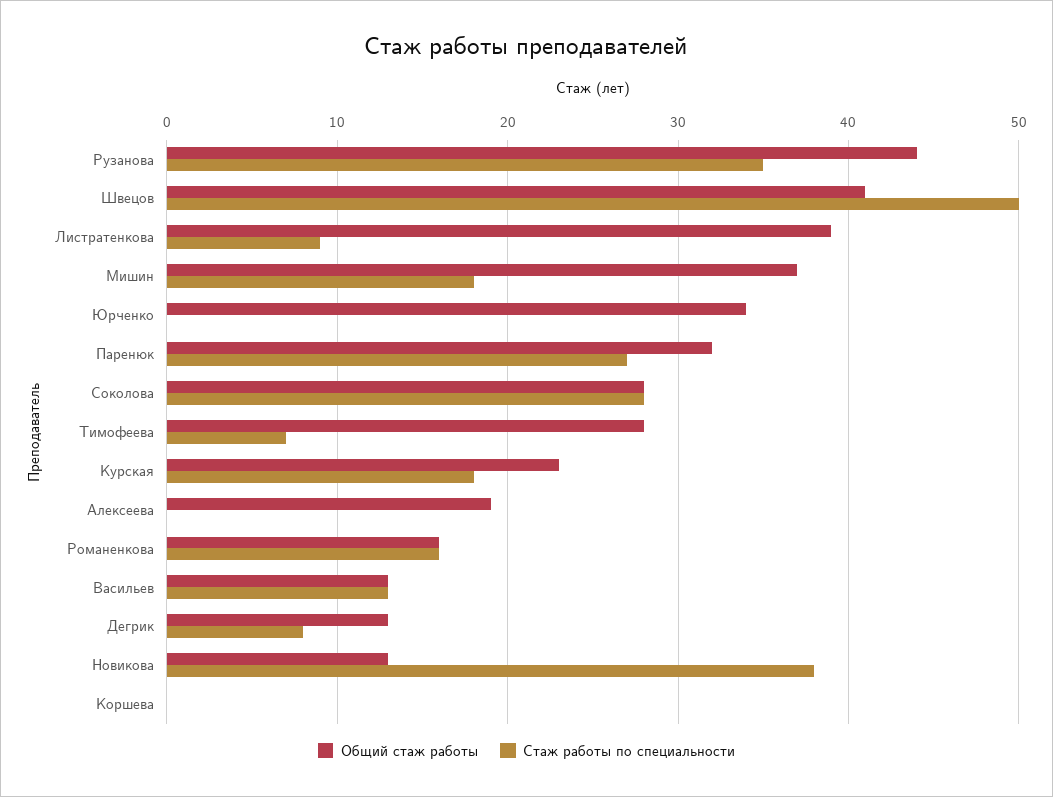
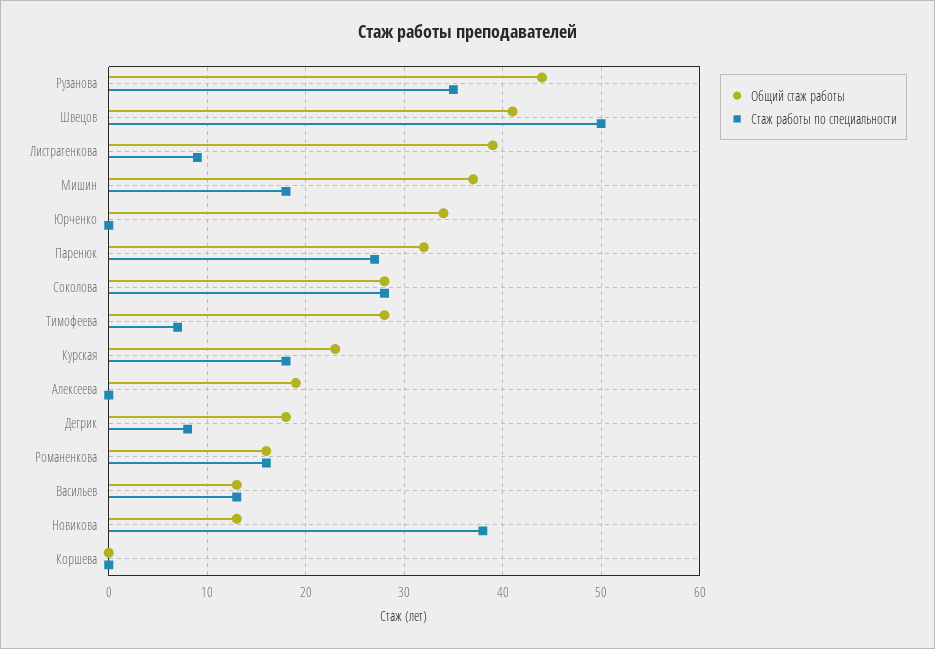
  {
    "Общий стаж работы": {
      "Рузанова": 44,
      "Швецов": 41,
      "Листратенкова": 39,
      "Мишин": 37,
      "Юрченко": 34,
      "Паренюк": 32,
      "Соколова": 28,
      "Тимофеева": 28,
      "Курская": 23,
      "Алексеева": 19,
      "Романенкова": 16,
      "Васильев": 13,
-     "Дегрик": 13,
+     "Дегрик": 18,
      "Новикова": 13,
      "Коршева": 0
    },
    "Стаж работы по специальности": {
      "Рузанова": 35,
      "Швецов": 50,
      "Листратенкова": 9,
      "Мишин": 18,
      "Юрченко": 0,
      "Паренюк": 27,
      "Соколова": 28,
      "Тимофеева": 7,
      "Курская": 18,
      "Алексеева": 0,
      "Романенкова": 16,
      "Васильев": 13,
      "Дегрик": 8,
      "Новикова": 38,
      "Коршева": 0
    }
  }

